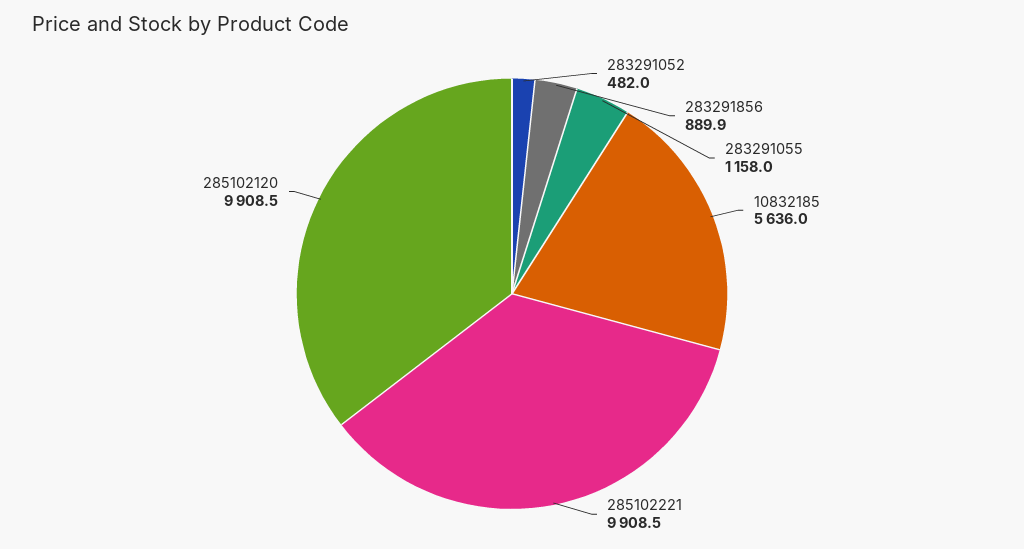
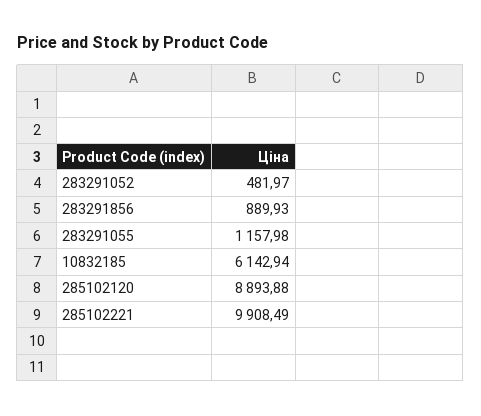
  {
    "283291052": 481.97,
    "283291856": 889.93,
    "283291055": 1157.98,
-   "10832185": 5636,
+   "10832185": 6142.94,
    "285102221": 9908.49,
-   "285102120": 9908.5
+   "285102120": 8893.88
  }

